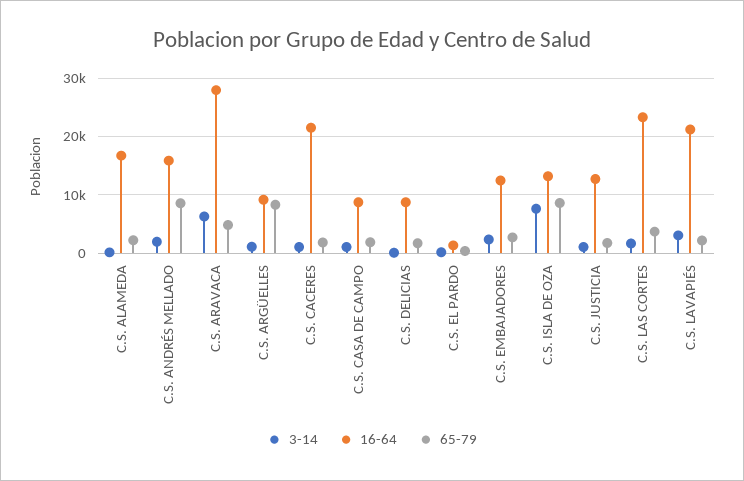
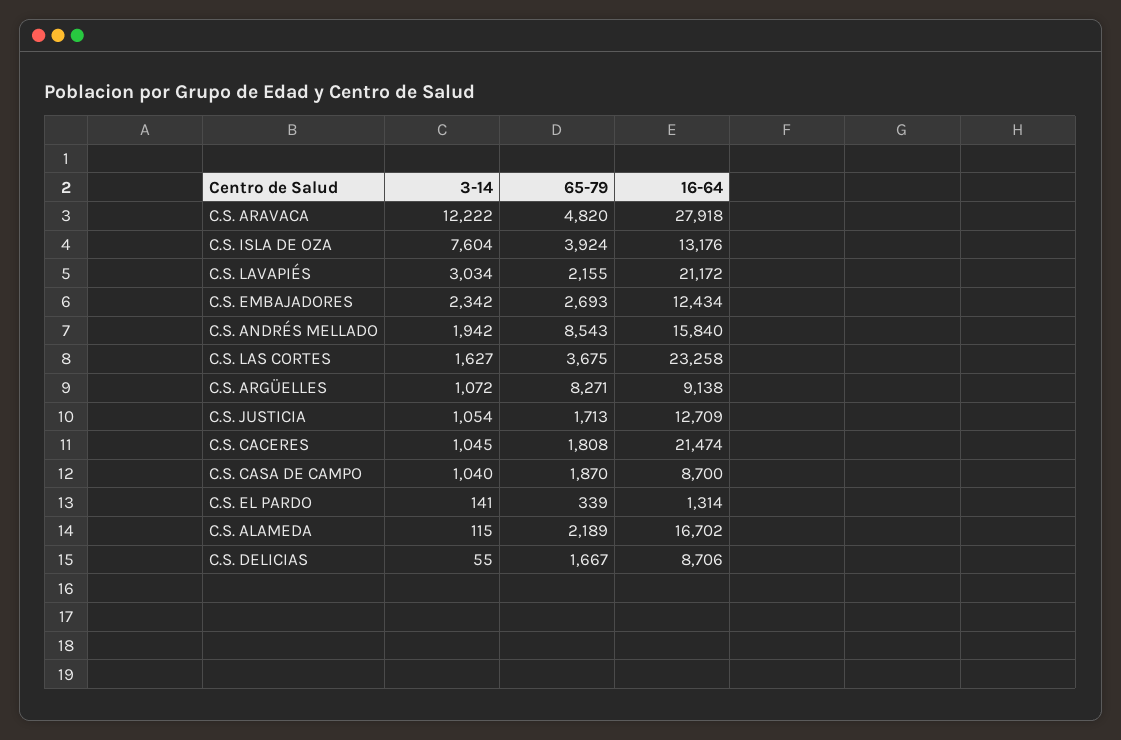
  {
    "3-14": {
      "C.S. ALAMEDA": 115,
      "C.S. ANDRÉS MELLADO": 1942,
-     "C.S. ARAVACA": 6000,
+     "C.S. ARAVACA": 12222,
      "C.S. ARGÜELLES": 1072,
      "C.S. CACERES": 1045,
      "C.S. CASA DE CAMPO": 1040,
      "C.S. DELICIAS": 55,
      "C.S. EL PARDO": 141,
      "C.S. EMBAJADORES": 2342,
      "C.S. ISLA DE OZA": 7604,
      "C.S. JUSTICIA": 1054,
      "C.S. LAS CORTES": 1627,
      "C.S. LAVAPIÉS": 3034
    },
    "16-64": {
      "C.S. ALAMEDA": 16702,
      "C.S. ANDRÉS MELLADO": 15840,
      "C.S. ARAVACA": 27918,
      "C.S. ARGÜELLES": 9138,
      "C.S. CACERES": 21474,
      "C.S. CASA DE CAMPO": 8700,
      "C.S. DELICIAS": 8706,
      "C.S. EL PARDO": 1314,
      "C.S. EMBAJADORES": 12434,
      "C.S. ISLA DE OZA": 13176,
      "C.S. JUSTICIA": 12709,
      "C.S. LAS CORTES": 23258,
      "C.S. LAVAPIÉS": 21172
    },
    "65-79": {
      "C.S. ALAMEDA": 2189,
      "C.S. ANDRÉS MELLADO": 8543,
      "C.S. ARAVACA": 4820,
      "C.S. ARGÜELLES": 8271,
      "C.S. CACERES": 1808,
      "C.S. CASA DE CAMPO": 1870,
      "C.S. DELICIAS": 1667,
      "C.S. EL PARDO": 339,
      "C.S. EMBAJADORES": 2693,
-     "C.S. ISLA DE OZA": 8000,
+     "C.S. ISLA DE OZA": 3924,
      "C.S. JUSTICIA": 1713,
      "C.S. LAS CORTES": 3675,
      "C.S. LAVAPIÉS": 2155
    }
  }

